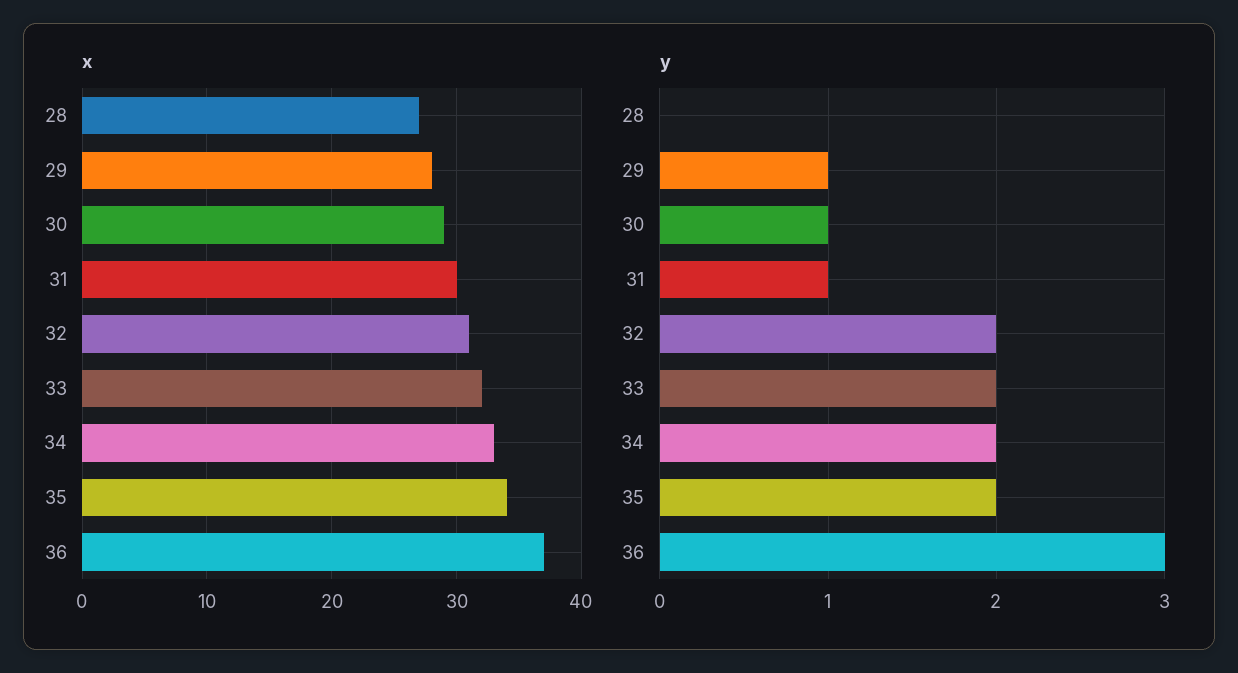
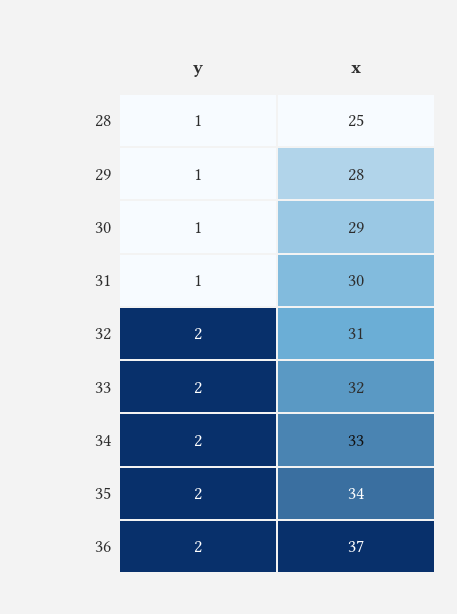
  {
    "x": {
-     "28": 27,
+     "28": 25,
      "29": 28,
      "30": 29,
      "31": 30,
      "32": 31,
      "33": 32,
      "34": 33,
      "35": 34,
      "36": 37
    },
    "y": {
-     "28": 0,
+     "28": 1,
      "29": 1,
      "30": 1,
      "31": 1,
      "32": 2,
      "33": 2,
      "34": 2,
      "35": 2,
-     "36": 3
+     "36": 2
    }
  }

